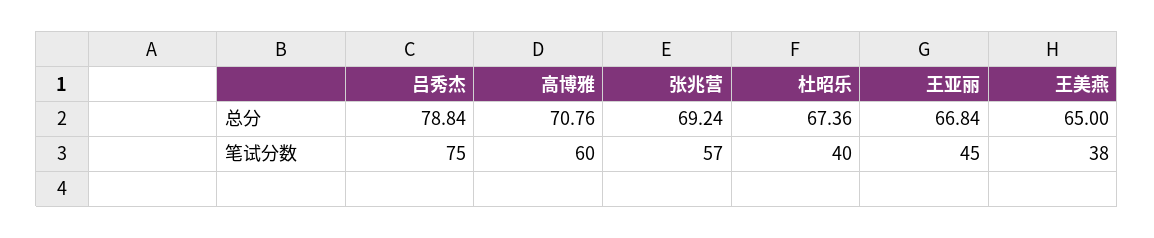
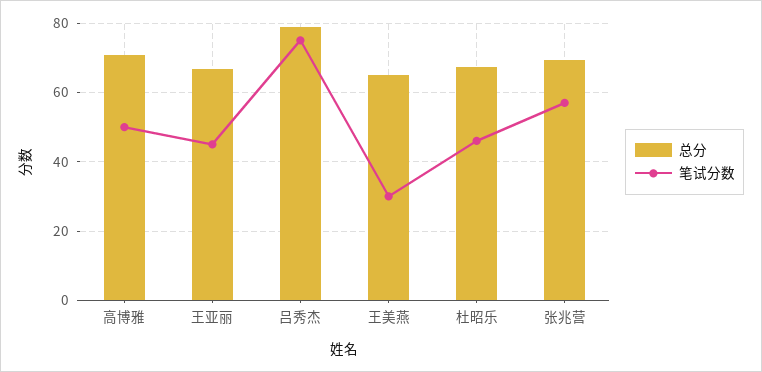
  {
    "总分": {
      "吕秀杰": 78.84,
      "高博雅": 70.76,
      "张兆营": 69.24,
      "杜昭乐": 67.36,
      "王亚丽": 66.84,
      "王美燕": 65
    },
    "笔试分数": {
      "吕秀杰": 75,
-     "高博雅": 60,
+     "高博雅": 50,
      "张兆营": 57,
-     "杜昭乐": 40,
+     "杜昭乐": 46,
      "王亚丽": 45,
-     "王美燕": 38
+     "王美燕": 30
    }
  }

